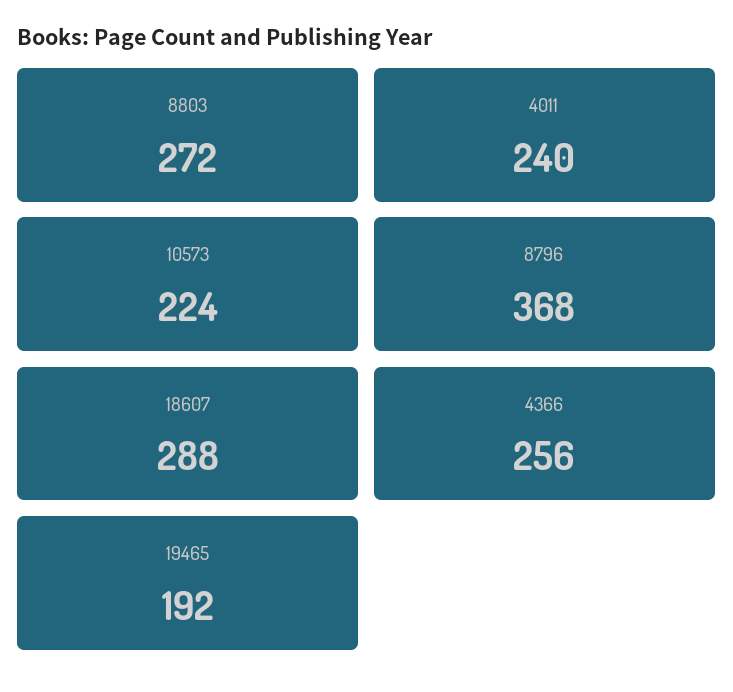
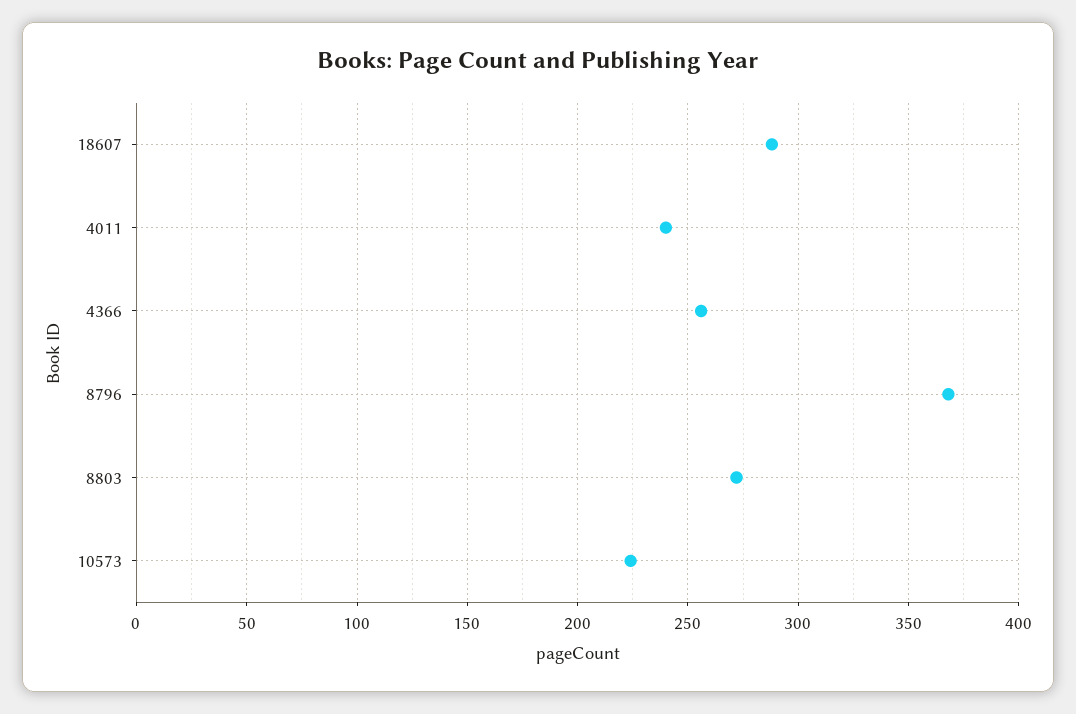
  {
    "8803": 272,
    "4011": 240,
    "10573": 224,
    "8796": 368,
    "18607": 288,
-   "4366": 256,
+   "4366": 256
-   "19465": 192
  }

